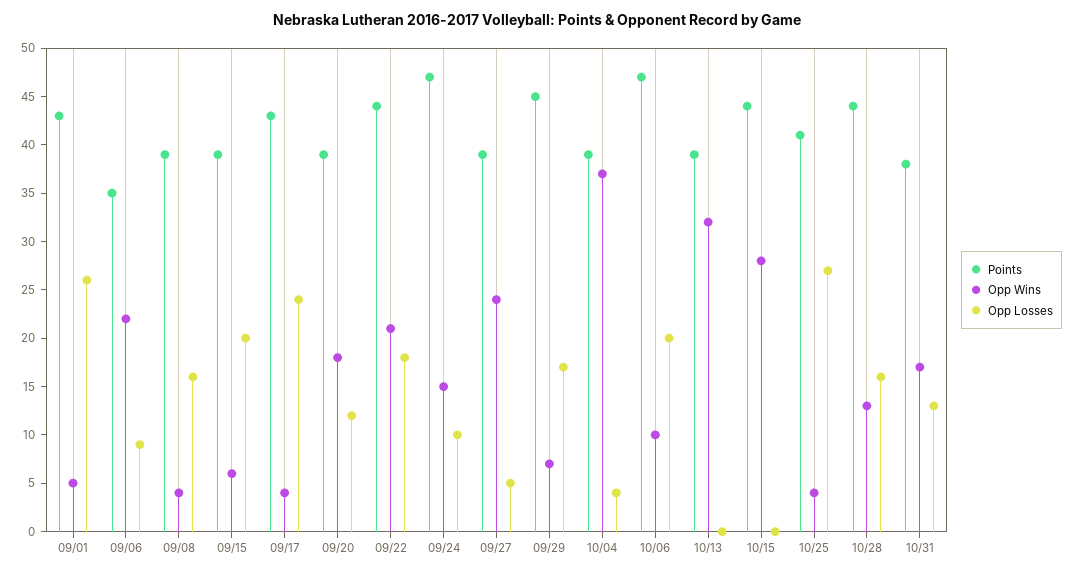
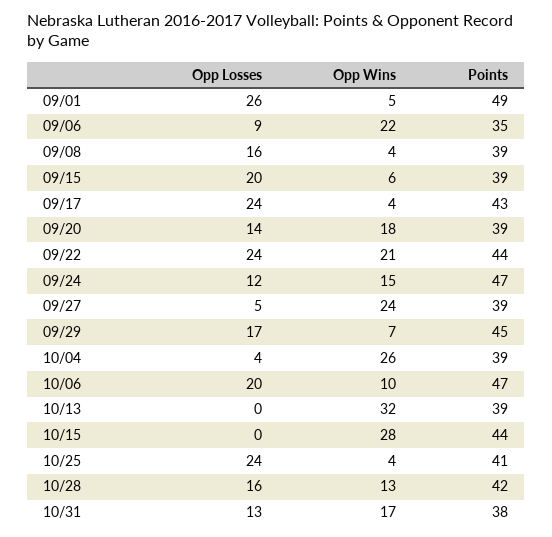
  {
    "Points": {
-     "09/01": 43,
+     "09/01": 49,
      "09/06": 35,
      "09/08": 39,
      "09/15": 39,
      "09/17": 43,
      "09/20": 39,
      "09/22": 44,
      "09/24": 47,
      "09/27": 39,
      "09/29": 45,
      "10/04": 39,
      "10/06": 47,
      "10/13": 39,
      "10/15": 44,
      "10/25": 41,
-     "10/28": 44,
+     "10/28": 42,
      "10/31": 38
    },
    "Opp Wins": {
      "09/01": 5,
      "09/06": 22,
      "09/08": 4,
      "09/15": 6,
      "09/17": 4,
      "09/20": 18,
      "09/22": 21,
      "09/24": 15,
      "09/27": 24,
      "09/29": 7,
-     "10/04": 37,
+     "10/04": 26,
      "10/06": 10,
      "10/13": 32,
      "10/15": 28,
      "10/25": 4,
      "10/28": 13,
      "10/31": 17
    },
    "Opp Losses": {
      "09/01": 26,
      "09/06": 9,
      "09/08": 16,
      "09/15": 20,
      "09/17": 24,
-     "09/20": 12,
+     "09/20": 14,
-     "09/22": 18,
+     "09/22": 24,
-     "09/24": 10,
+     "09/24": 12,
      "09/27": 5,
      "09/29": 17,
      "10/04": 4,
      "10/06": 20,
      "10/13": 0,
      "10/15": 0,
-     "10/25": 27,
+     "10/25": 24,
      "10/28": 16,
      "10/31": 13
    }
  }

